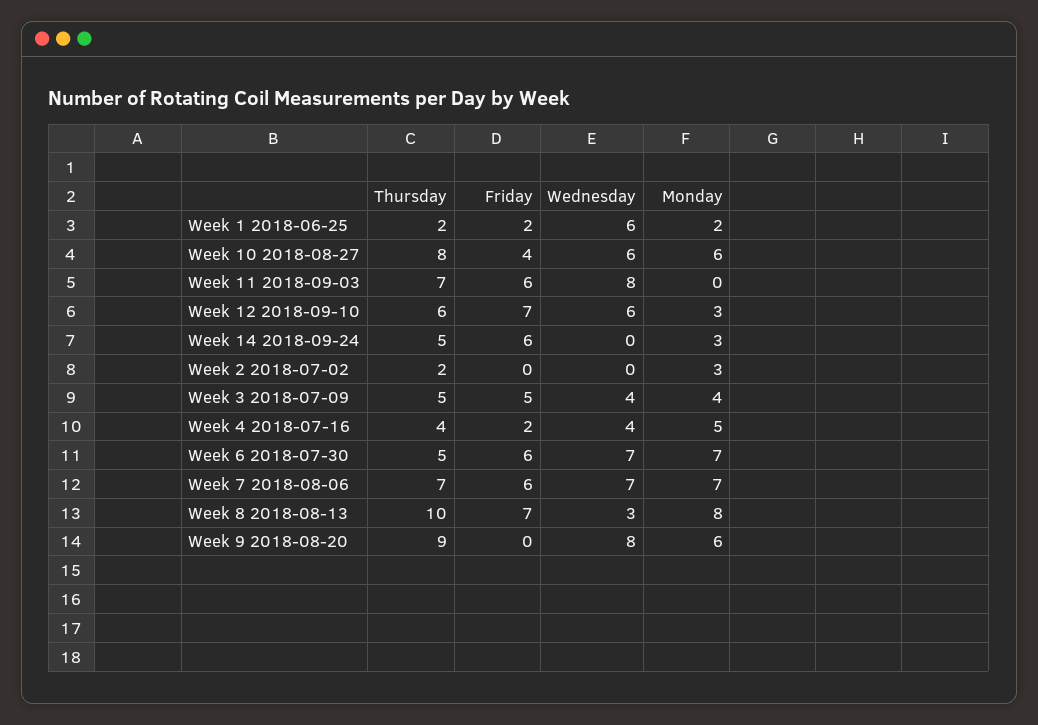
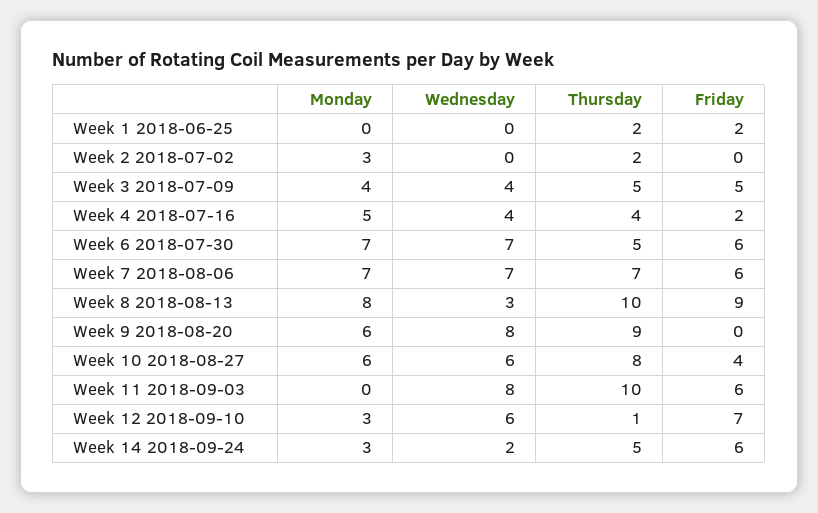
  {
    "Thursday": {
      "Week 1 2018-06-25": 2,
      "Week 10 2018-08-27": 8,
-     "Week 11 2018-09-03": 7,
+     "Week 11 2018-09-03": 10,
-     "Week 12 2018-09-10": 6,
+     "Week 12 2018-09-10": 1,
      "Week 14 2018-09-24": 5,
      "Week 2 2018-07-02": 2,
      "Week 3 2018-07-09": 5,
      "Week 4 2018-07-16": 4,
      "Week 6 2018-07-30": 5,
      "Week 7 2018-08-06": 7,
      "Week 8 2018-08-13": 10,
      "Week 9 2018-08-20": 9
    },
    "Friday": {
      "Week 1 2018-06-25": 2,
      "Week 10 2018-08-27": 4,
      "Week 11 2018-09-03": 6,
      "Week 12 2018-09-10": 7,
      "Week 14 2018-09-24": 6,
      "Week 2 2018-07-02": 0,
      "Week 3 2018-07-09": 5,
      "Week 4 2018-07-16": 2,
      "Week 6 2018-07-30": 6,
      "Week 7 2018-08-06": 6,
-     "Week 8 2018-08-13": 7,
+     "Week 8 2018-08-13": 9,
      "Week 9 2018-08-20": 0
    },
    "Wednesday": {
-     "Week 1 2018-06-25": 6,
+     "Week 1 2018-06-25": 0,
      "Week 10 2018-08-27": 6,
      "Week 11 2018-09-03": 8,
      "Week 12 2018-09-10": 6,
-     "Week 14 2018-09-24": 0,
+     "Week 14 2018-09-24": 2,
      "Week 2 2018-07-02": 0,
      "Week 3 2018-07-09": 4,
      "Week 4 2018-07-16": 4,
      "Week 6 2018-07-30": 7,
      "Week 7 2018-08-06": 7,
      "Week 8 2018-08-13": 3,
      "Week 9 2018-08-20": 8
    },
    "Monday": {
-     "Week 1 2018-06-25": 2,
+     "Week 1 2018-06-25": 0,
      "Week 10 2018-08-27": 6,
      "Week 11 2018-09-03": 0,
      "Week 12 2018-09-10": 3,
      "Week 14 2018-09-24": 3,
      "Week 2 2018-07-02": 3,
      "Week 3 2018-07-09": 4,
      "Week 4 2018-07-16": 5,
      "Week 6 2018-07-30": 7,
      "Week 7 2018-08-06": 7,
      "Week 8 2018-08-13": 8,
      "Week 9 2018-08-20": 6
    }
  }

